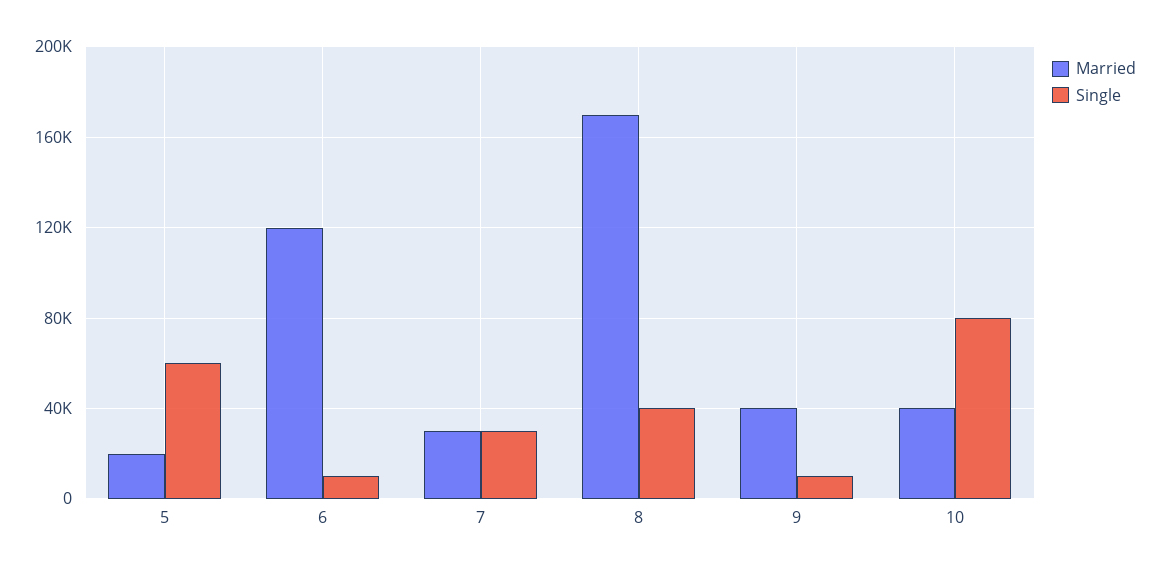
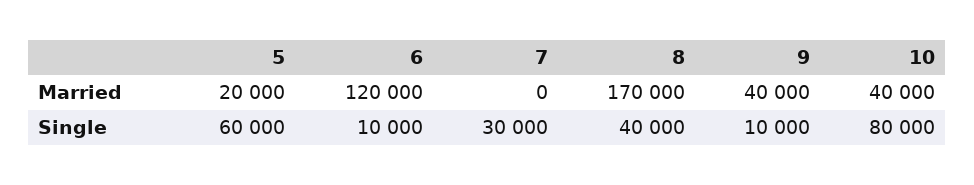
  {
    "Married": {
      "5": 20000,
      "6": 120000,
-     "7": 30000,
+     "7": 0,
      "8": 170000,
      "9": 40000,
      "10": 40000
    },
    "Single": {
      "5": 60000,
      "6": 10000,
      "7": 30000,
      "8": 40000,
      "9": 10000,
      "10": 80000
    }
  }

